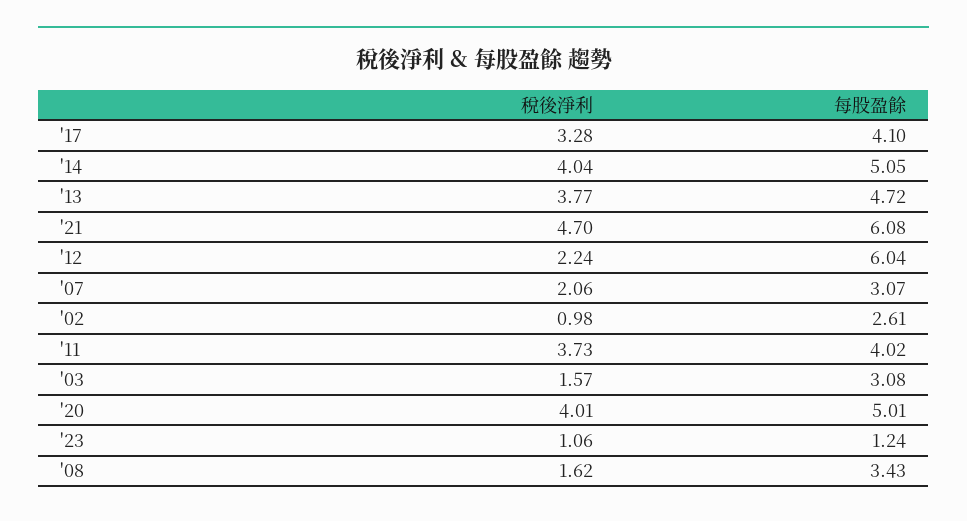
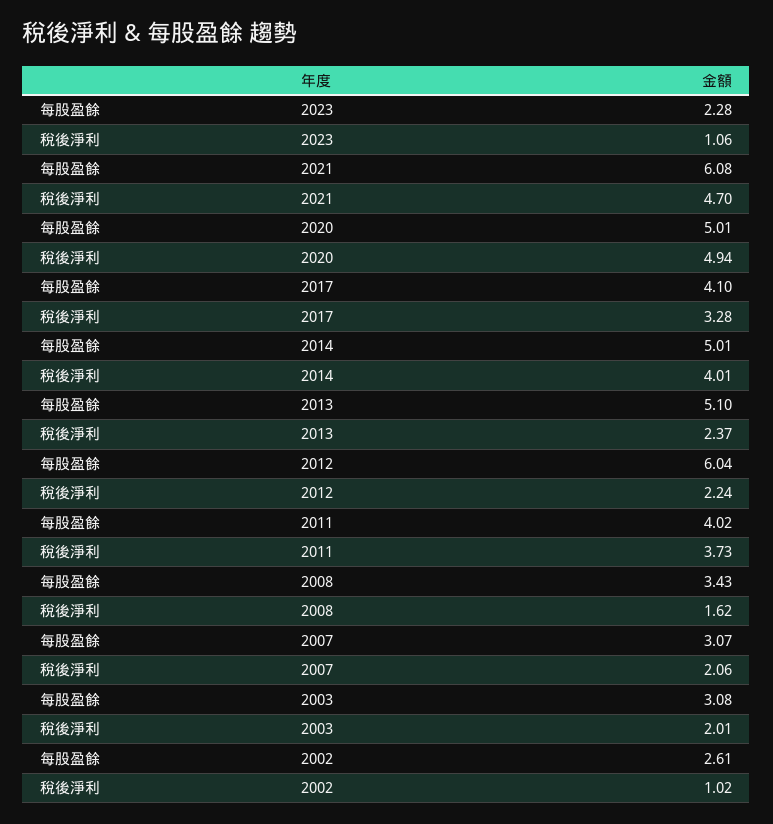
  {
    "稅後淨利": {
      "'17": 3.28,
-     "'14": 4.04,
+     "'14": 4.01,
-     "'13": 3.77,
+     "'13": 2.37,
      "'21": 4.7,
      "'12": 2.24,
      "'07": 2.06,
-     "'02": 0.98,
+     "'02": 1.02,
      "'11": 3.73,
-     "'03": 1.57,
+     "'03": 2.01,
-     "'20": 4.01,
+     "'20": 4.94,
      "'23": 1.06,
      "'08": 1.62
    },
    "每股盈餘": {
      "'17": 4.1,
-     "'14": 5.05,
+     "'14": 5.01,
-     "'13": 4.72,
+     "'13": 5.1,
      "'21": 6.08,
      "'12": 6.04,
      "'07": 3.07,
      "'02": 2.61,
      "'11": 4.02,
      "'03": 3.08,
      "'20": 5.01,
-     "'23": 1.24,
+     "'23": 2.28,
      "'08": 3.43
    }
  }

